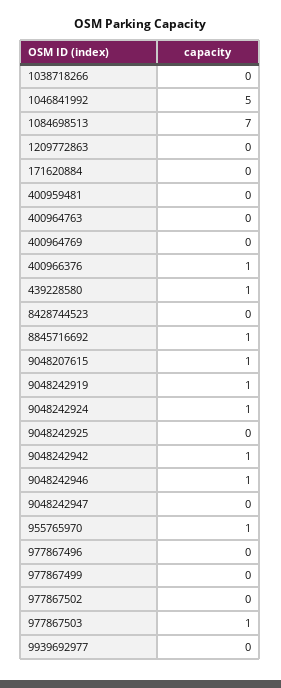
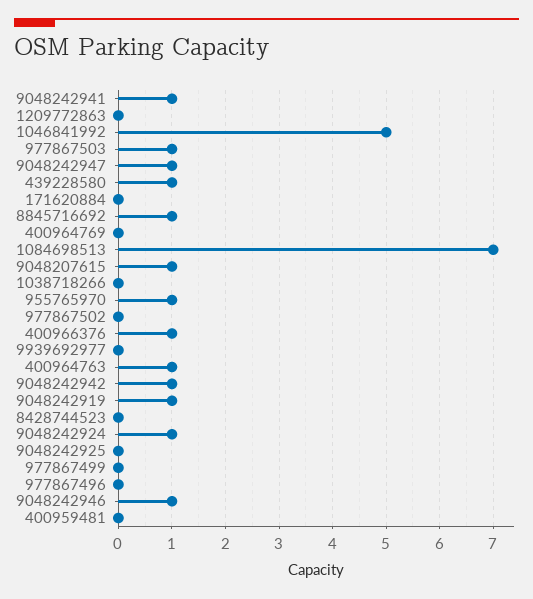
  {
    "1038718266": 0,
    "1046841992": 5,
    "1084698513": 7,
    "1209772863": 0,
    "171620884": 0,
    "400959481": 0,
-   "400964763": 0,
+   "400964763": 1,
    "400964769": 0,
    "400966376": 1,
    "439228580": 1,
    "8428744523": 0,
    "8845716692": 1,
    "9048207615": 1,
    "9048242919": 1,
    "9048242924": 1,
    "9048242925": 0,
    "9048242942": 1,
    "9048242946": 1,
-   "9048242947": 0,
+   "9048242947": 1,
    "955765970": 1,
    "977867496": 0,
    "977867499": 0,
    "977867502": 0,
    "977867503": 1,
-   "9939692977": 0
+   "9939692977": 0,
+   "9048242941": 1
  }

